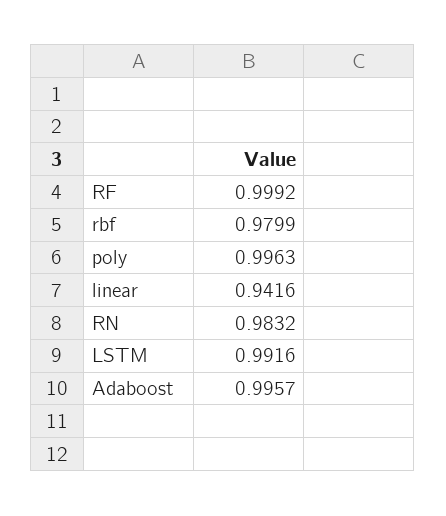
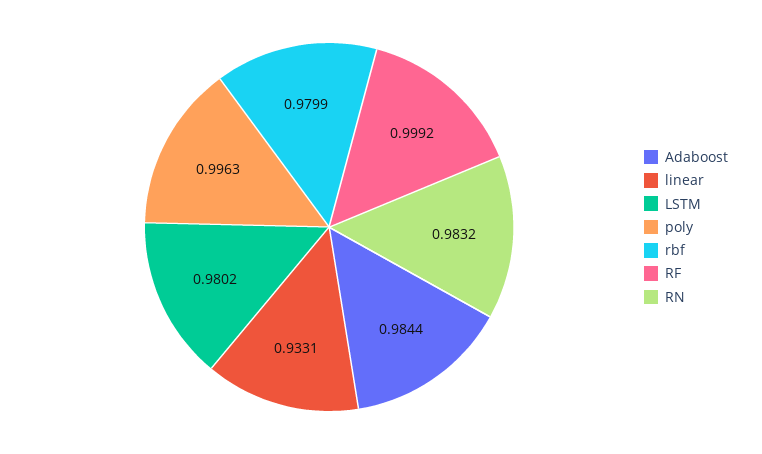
  {
    "RF": 0.9992,
    "rbf": 0.9799,
    "poly": 0.9963,
-   "linear": 0.9416,
+   "linear": 0.9331,
    "RN": 0.9832,
-   "LSTM": 0.9916,
+   "LSTM": 0.9802,
-   "Adaboost": 0.9957
+   "Adaboost": 0.9844
  }

